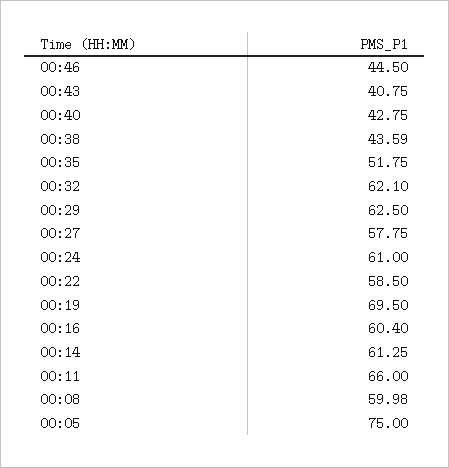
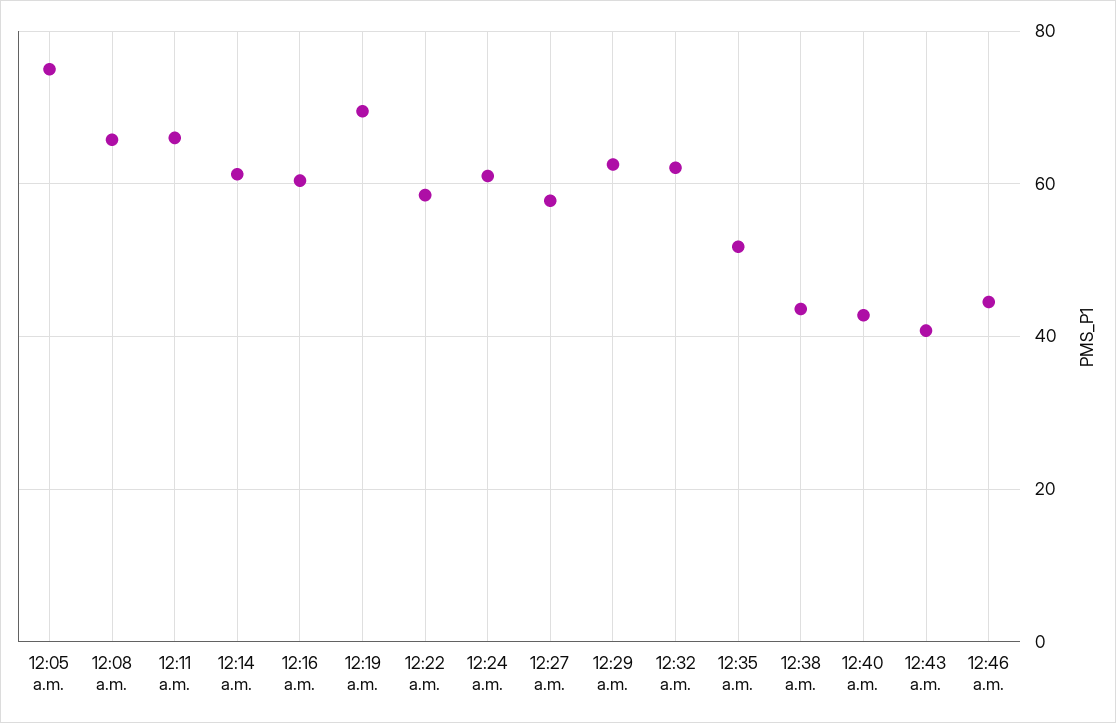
  {
    "00:46": 44.5,
    "00:43": 40.75,
    "00:40": 42.75,
    "00:38": 43.59,
    "00:35": 51.75,
    "00:32": 62.1,
    "00:29": 62.5,
    "00:27": 57.75,
    "00:24": 61,
    "00:22": 58.5,
    "00:19": 69.5,
    "00:16": 60.4,
    "00:14": 61.25,
    "00:11": 66,
-   "00:08": 59.98,
+   "00:08": 66,
    "00:05": 75
  }

